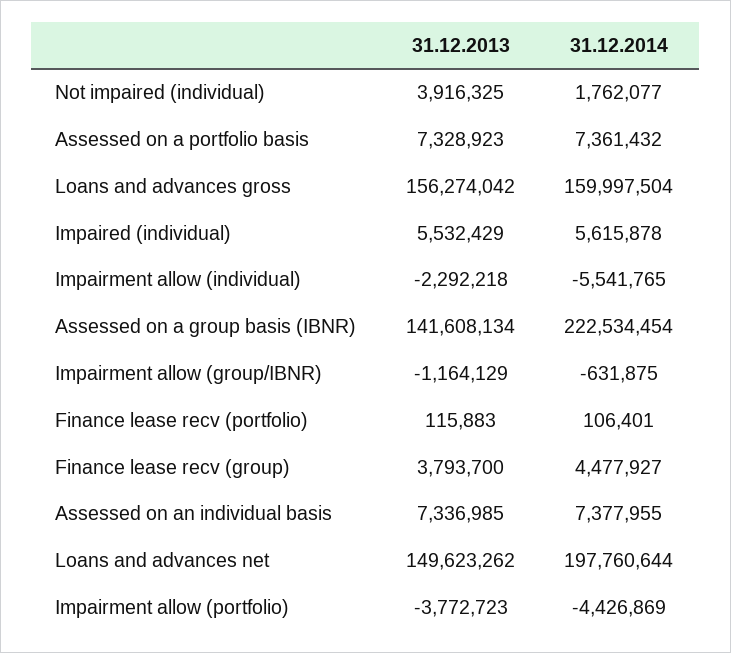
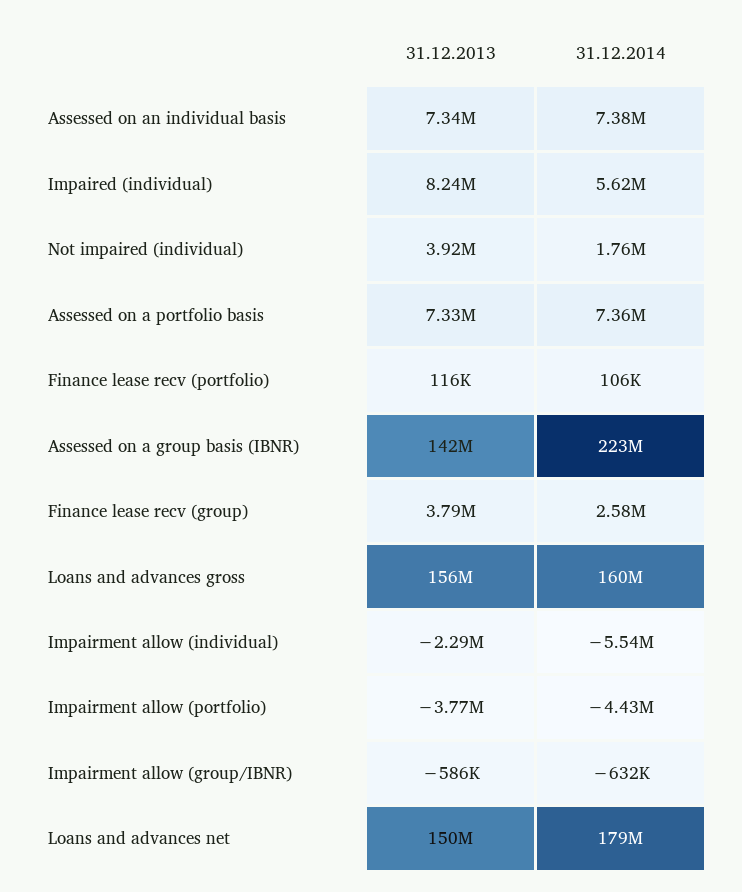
  {
    "31.12.2013": {
      "Not impaired (individual)": 3916325,
      "Assessed on a portfolio basis": 7328923,
      "Loans and advances gross": 156274042,
-     "Impaired (individual)": 5532429,
+     "Impaired (individual)": 8240000,
      "Impairment allow (individual)": -2292218,
      "Assessed on a group basis (IBNR)": 141608134,
-     "Impairment allow (group/IBNR)": -1164129,
+     "Impairment allow (group/IBNR)": -586000,
      "Finance lease recv (portfolio)": 115883,
      "Finance lease recv (group)": 3793700,
      "Assessed on an individual basis": 7336985,
      "Loans and advances net": 149623262,
      "Impairment allow (portfolio)": -3772723
    },
    "31.12.2014": {
      "Not impaired (individual)": 1762077,
      "Assessed on a portfolio basis": 7361432,
      "Loans and advances gross": 159997504,
      "Impaired (individual)": 5615878,
      "Impairment allow (individual)": -5541765,
      "Assessed on a group basis (IBNR)": 222534454,
      "Impairment allow (group/IBNR)": -631875,
      "Finance lease recv (portfolio)": 106401,
-     "Finance lease recv (group)": 4477927,
+     "Finance lease recv (group)": 2580000,
      "Assessed on an individual basis": 7377955,
-     "Loans and advances net": 197760644,
+     "Loans and advances net": 179000000,
      "Impairment allow (portfolio)": -4426869
    }
  }

